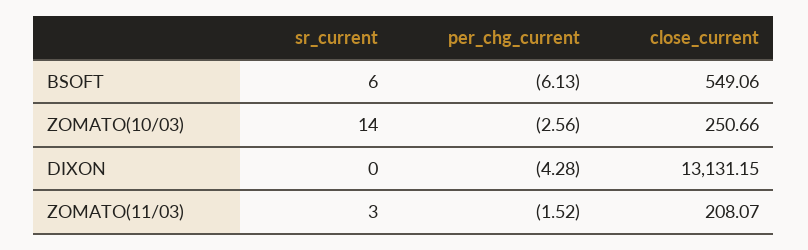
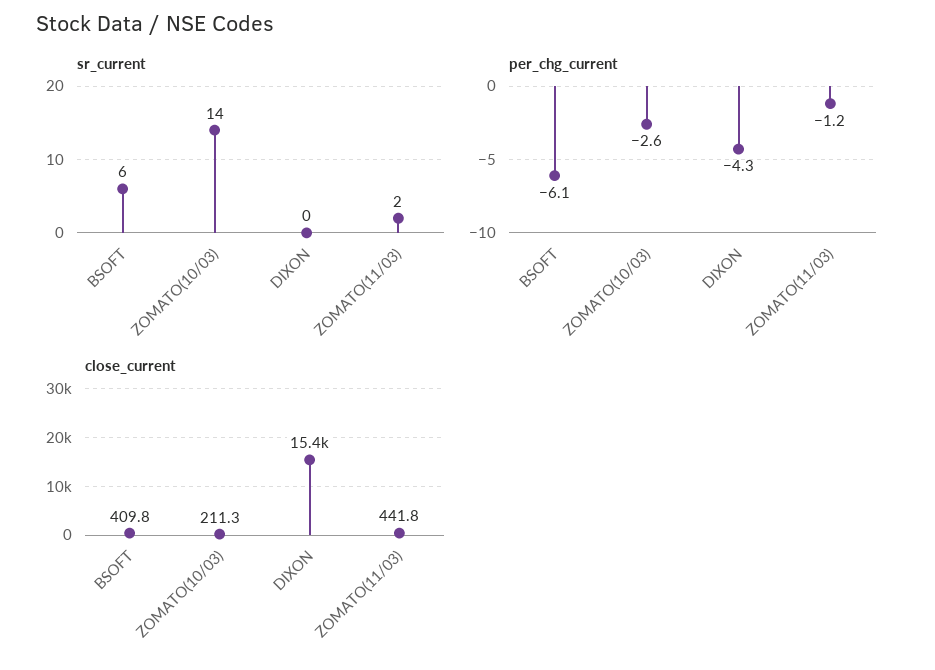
  {
    "sr_current": {
      "BSOFT": 6,
      "ZOMATO(10/03)": 14,
      "DIXON": 0,
-     "ZOMATO(11/03)": 3
+     "ZOMATO(11/03)": 2
    },
    "per_chg_current": {
      "BSOFT": -6.13,
      "ZOMATO(10/03)": -2.56,
      "DIXON": -4.28,
-     "ZOMATO(11/03)": -1.52
+     "ZOMATO(11/03)": -1.2
    },
    "close_current": {
-     "BSOFT": 549.06,
+     "BSOFT": 409.8,
-     "ZOMATO(10/03)": 250.66,
+     "ZOMATO(10/03)": 211.3,
-     "DIXON": 13131.15,
+     "DIXON": 15400,
-     "ZOMATO(11/03)": 208.07
+     "ZOMATO(11/03)": 441.8
    }
  }

